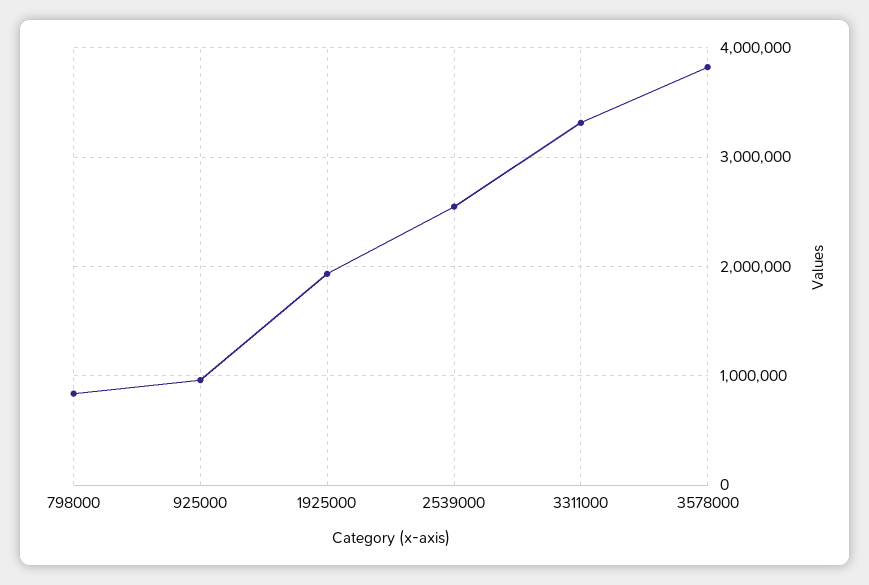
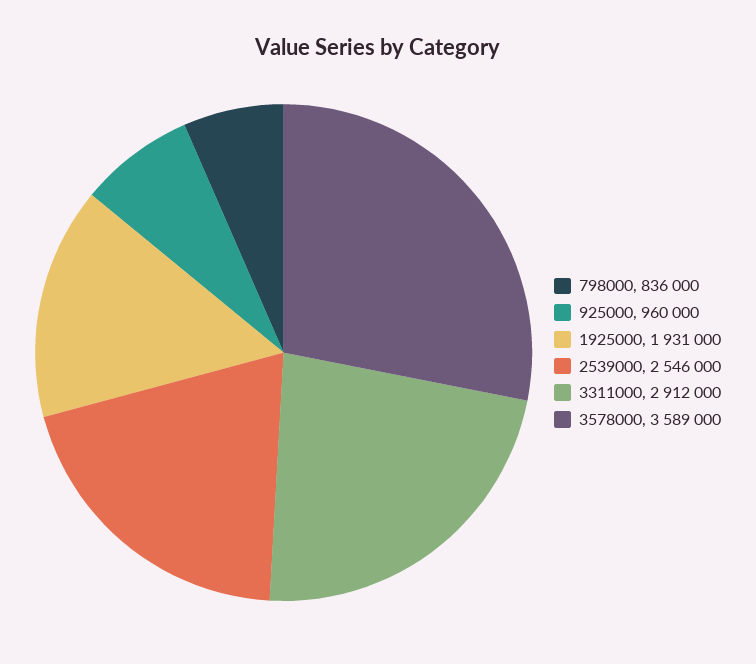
  {
    "798000": 836000,
    "925000": 960000,
    "1925000": 1931000,
    "2539000": 2546000,
-   "3311000": 3300000,
+   "3311000": 2912000,
-   "3578000": 3800000
+   "3578000": 3589000
  }

